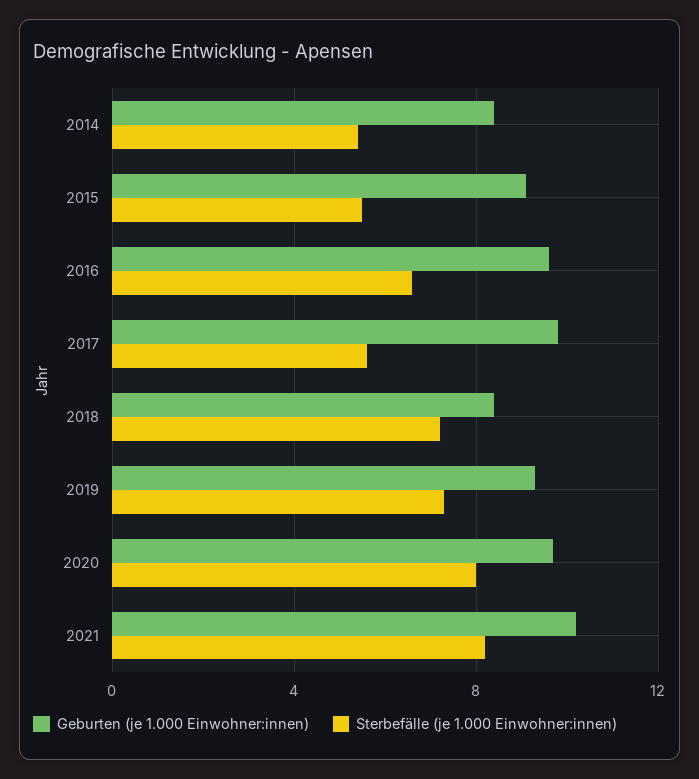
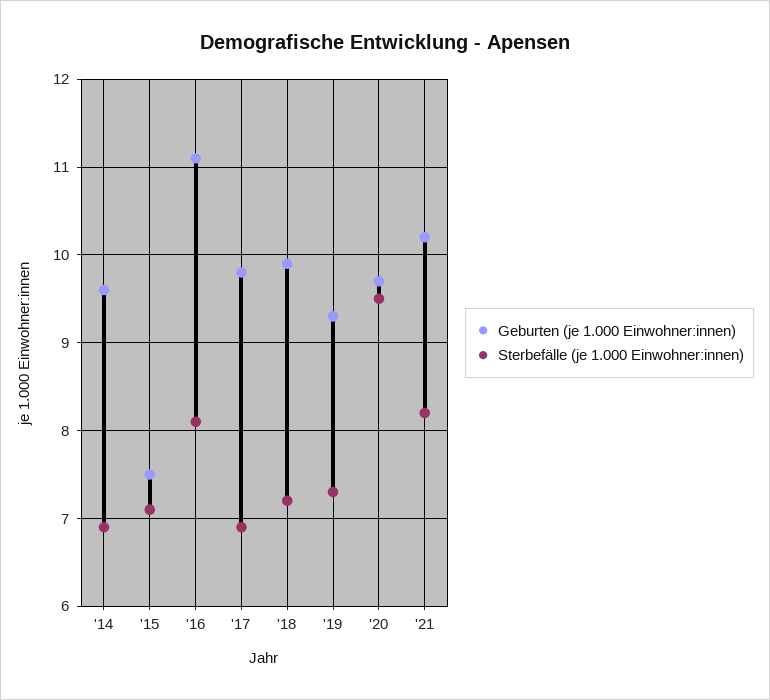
  {
    "Geburten (je 1.000 Einwohner:innen)": {
-     "2014": 8.5,
+     "2014": 9.6,
-     "2015": 9,
+     "2015": 7.5,
-     "2016": 9.5,
+     "2016": 11.1,
      "2017": 9.8,
-     "2018": 8.5,
+     "2018": 9.9,
      "2019": 9.3,
      "2020": 9.7,
      "2021": 10.2
    },
    "Sterbefälle (je 1.000 Einwohner:innen)": {
-     "2014": 5.5,
+     "2014": 6.9,
-     "2015": 5.5,
+     "2015": 7.1,
-     "2016": 6.5,
+     "2016": 8.1,
-     "2017": 5.5,
+     "2017": 6.9,
      "2018": 7.2,
      "2019": 7.3,
-     "2020": 8,
+     "2020": 9.5,
      "2021": 8.2
    }
  }

